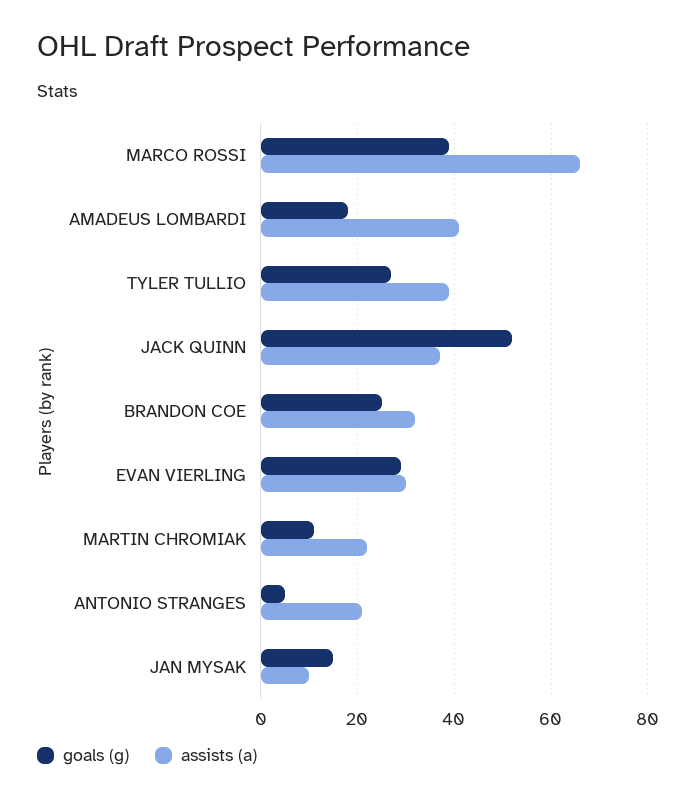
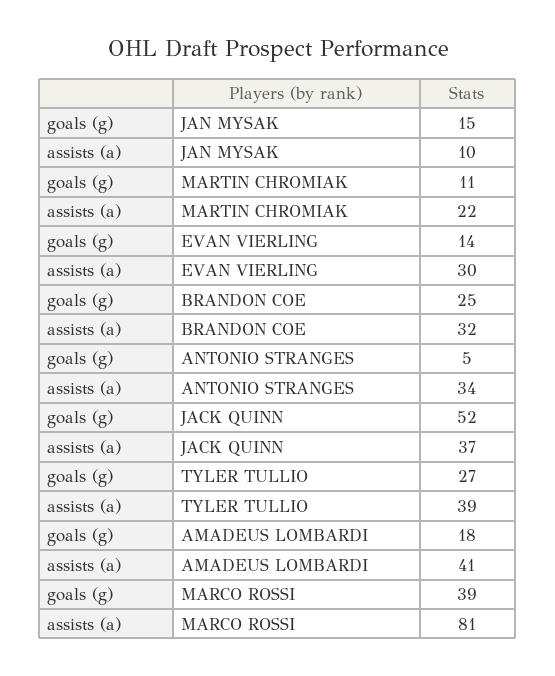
  {
    "goals (g)": {
      "MARCO ROSSI": 39,
      "AMADEUS LOMBARDI": 18,
      "TYLER TULLIO": 27,
      "JACK QUINN": 52,
      "BRANDON COE": 25,
-     "EVAN VIERLING": 30,
+     "EVAN VIERLING": 14,
      "MARTIN CHROMIAK": 11,
      "ANTONIO STRANGES": 5,
      "JAN MYSAK": 15
    },
    "assists (a)": {
-     "MARCO ROSSI": 65,
+     "MARCO ROSSI": 81,
      "AMADEUS LOMBARDI": 41,
      "TYLER TULLIO": 39,
      "JACK QUINN": 37,
      "BRANDON COE": 32,
      "EVAN VIERLING": 30,
      "MARTIN CHROMIAK": 22,
-     "ANTONIO STRANGES": 20,
+     "ANTONIO STRANGES": 34,
      "JAN MYSAK": 10
    }
  }

